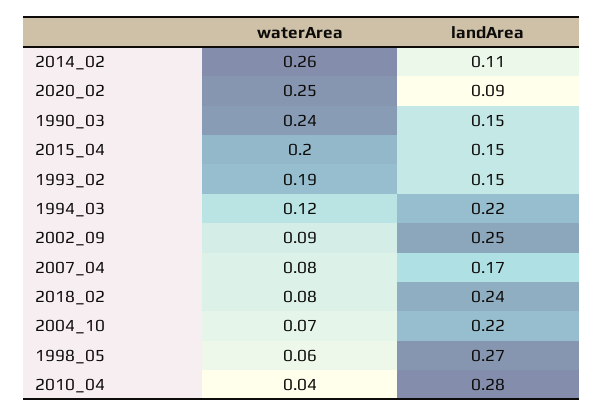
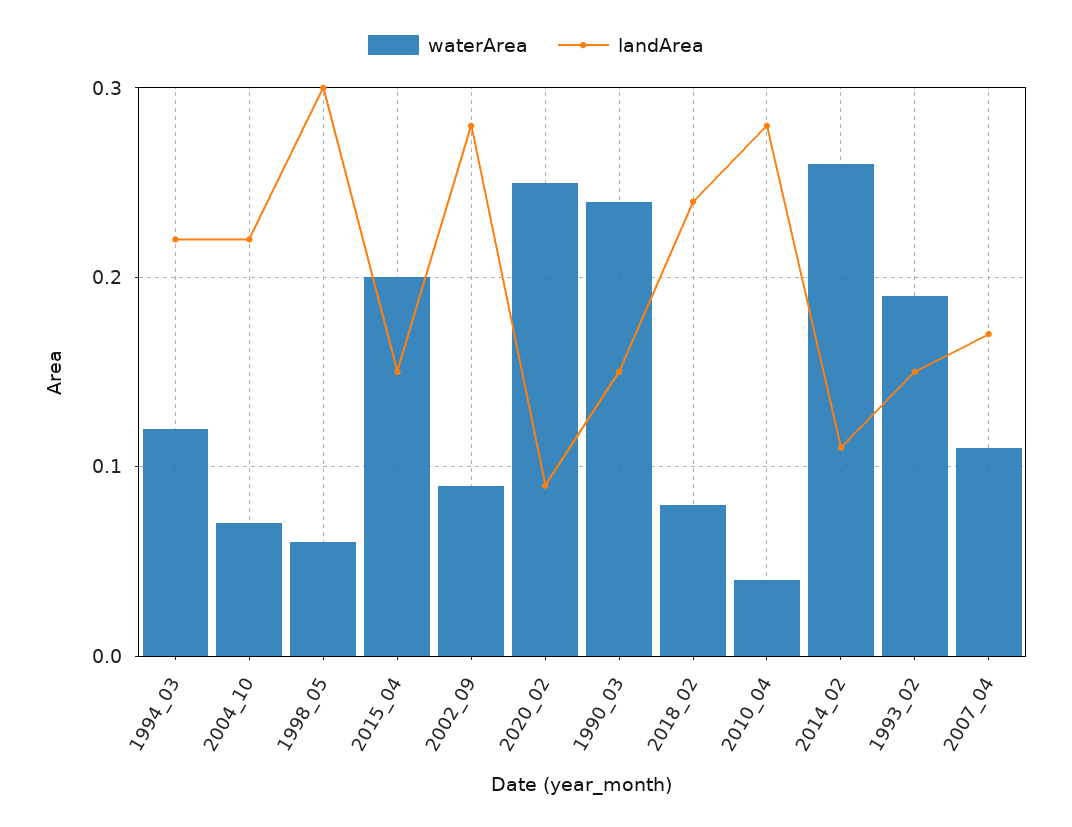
  {
    "waterArea": {
      "2014_02": 0.26,
      "2020_02": 0.25,
      "1990_03": 0.24,
      "2015_04": 0.2,
      "1993_02": 0.19,
      "1994_03": 0.12,
      "2002_09": 0.09,
-     "2007_04": 0.08,
+     "2007_04": 0.11,
      "2018_02": 0.08,
      "2004_10": 0.07,
      "1998_05": 0.06,
      "2010_04": 0.04
    },
    "landArea": {
      "2014_02": 0.11,
      "2020_02": 0.09,
      "1990_03": 0.15,
      "2015_04": 0.15,
      "1993_02": 0.15,
      "1994_03": 0.22,
-     "2002_09": 0.25,
+     "2002_09": 0.28,
      "2007_04": 0.17,
      "2018_02": 0.24,
      "2004_10": 0.22,
-     "1998_05": 0.27,
+     "1998_05": 0.3,
      "2010_04": 0.28
    }
  }

